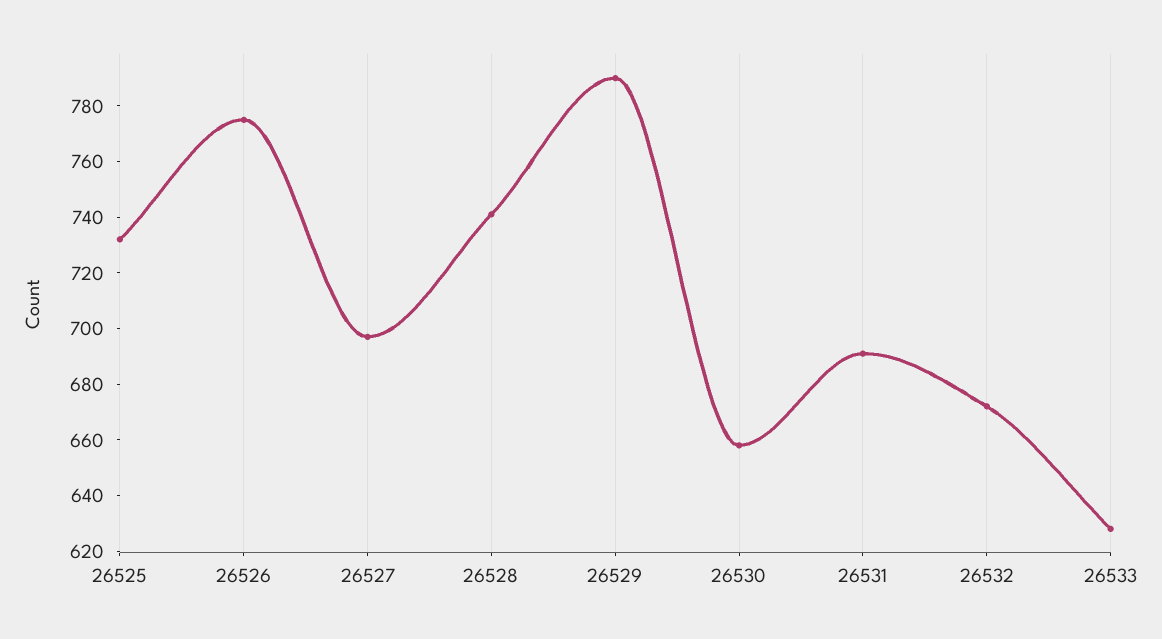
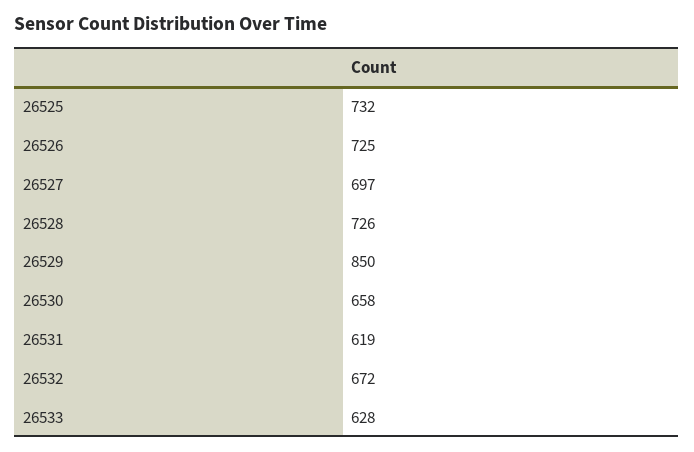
  {
    "26525": 732,
-   "26526": 775,
+   "26526": 725,
    "26527": 697,
-   "26528": 740,
+   "26528": 726,
-   "26529": 790,
+   "26529": 850,
    "26530": 658,
-   "26531": 690,
+   "26531": 619,
    "26532": 672,
    "26533": 628
  }

